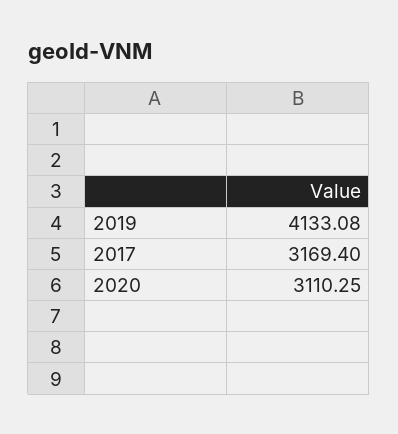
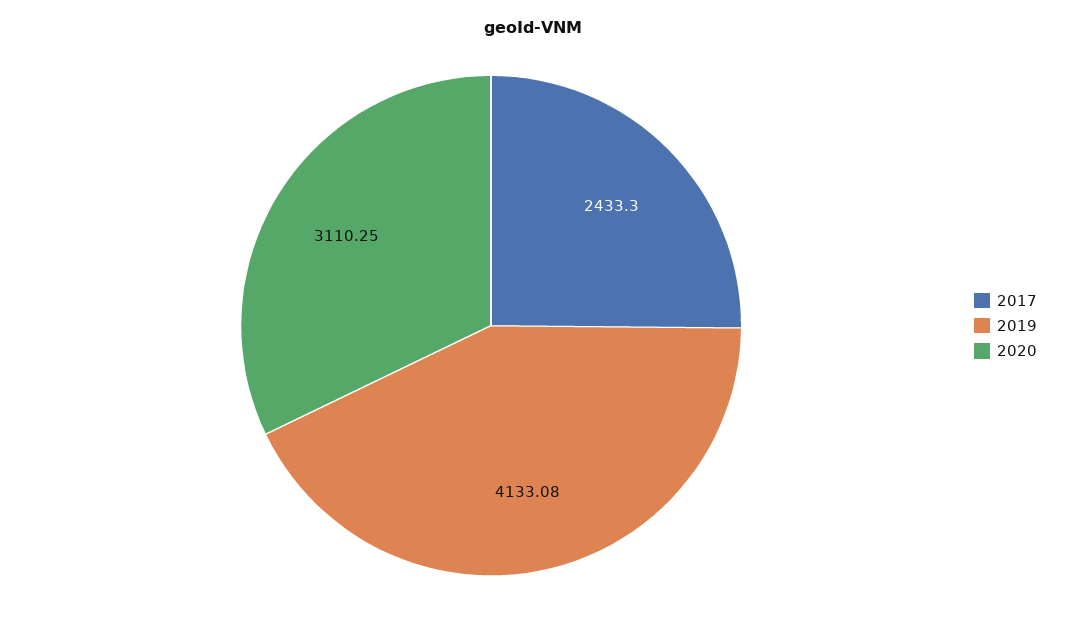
  {
    "2019": 4133.08,
-   "2017": 3169.4,
+   "2017": 2433.3,
    "2020": 3110.25
  }

